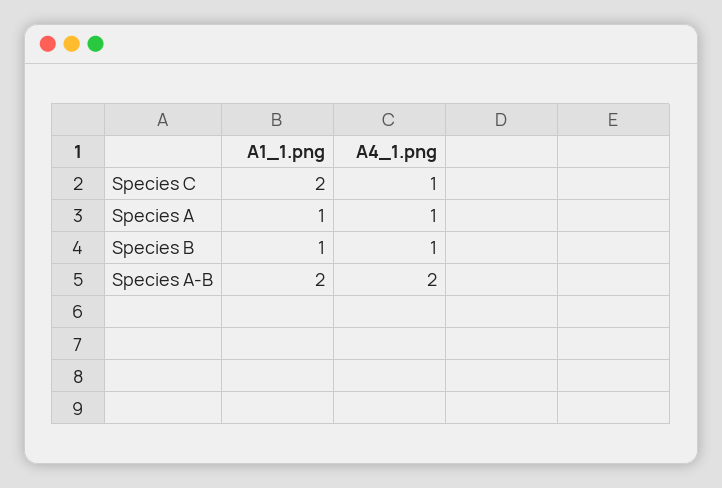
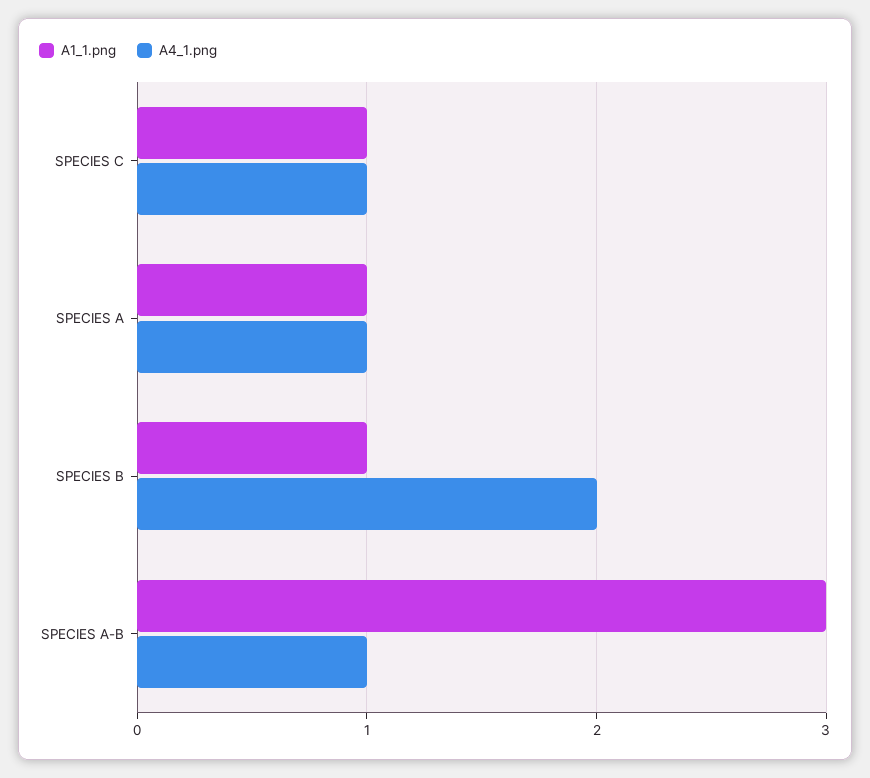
  {
    "A1_1.png": {
-     "Species C": 2,
+     "Species C": 1,
      "Species A": 1,
      "Species B": 1,
-     "Species A-B": 2
+     "Species A-B": 3
    },
    "A4_1.png": {
      "Species C": 1,
      "Species A": 1,
-     "Species B": 1,
+     "Species B": 2,
-     "Species A-B": 2
+     "Species A-B": 1
    }
  }

